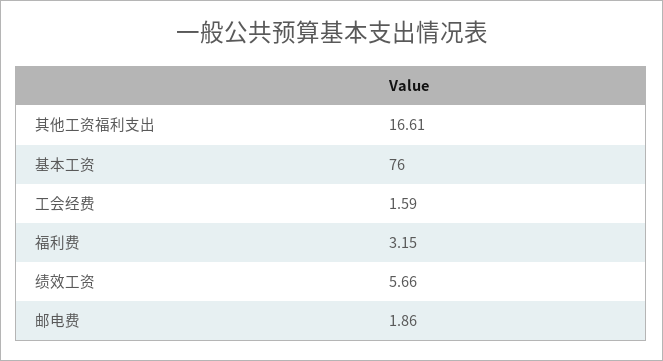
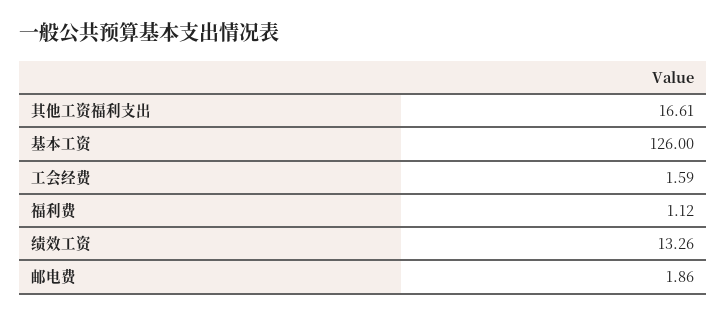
  {
    "其他工资福利支出": 16.61,
-   "基本工资": 76,
+   "基本工资": 126,
    "工会经费": 1.59,
-   "福利费": 3.15,
+   "福利费": 1.12,
-   "绩效工资": 5.66,
+   "绩效工资": 13.26,
    "邮电费": 1.86
  }

